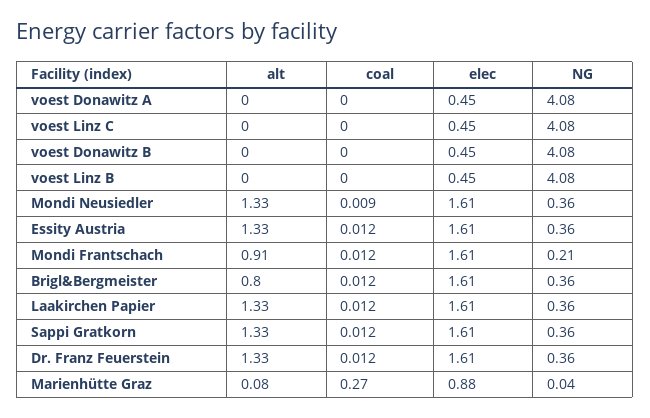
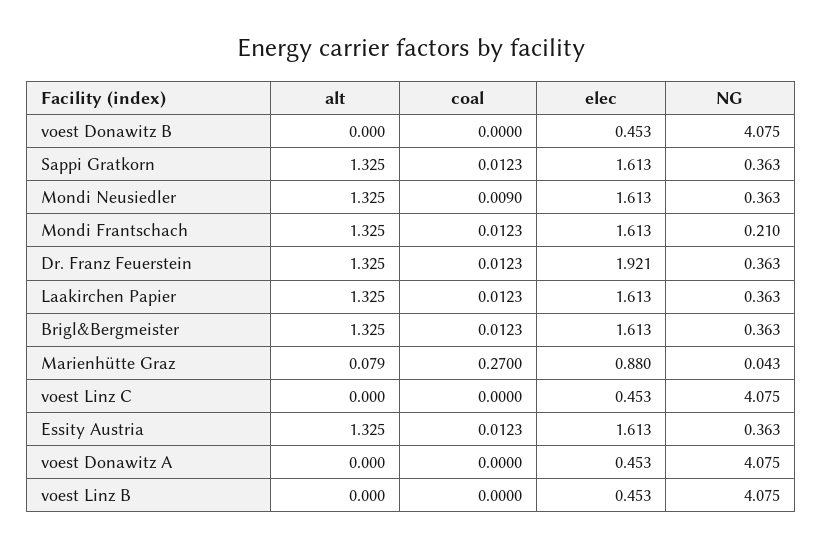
  {
    "alt": {
      "voest Donawitz A": 0,
      "voest Linz C": 0,
      "voest Donawitz B": 0,
      "voest Linz B": 0,
      "Mondi Neusiedler": 1.325,
      "Essity Austria": 1.325,
-     "Mondi Frantschach": 0.91,
+     "Mondi Frantschach": 1.325,
-     "Brigl&Bergmeister": 0.8,
+     "Brigl&Bergmeister": 1.325,
      "Laakirchen Papier": 1.325,
      "Sappi Gratkorn": 1.325,
      "Dr. Franz Feuerstein": 1.325,
      "Marienhütte Graz": 0.079
    },
    "coal": {
      "voest Donawitz A": 0,
      "voest Linz C": 0,
      "voest Donawitz B": 0,
      "voest Linz B": 0,
      "Mondi Neusiedler": 0.009,
      "Essity Austria": 0.0123,
      "Mondi Frantschach": 0.0123,
      "Brigl&Bergmeister": 0.0123,
      "Laakirchen Papier": 0.0123,
      "Sappi Gratkorn": 0.0123,
      "Dr. Franz Feuerstein": 0.0123,
      "Marienhütte Graz": 0.27
    },
    "elec": {
      "voest Donawitz A": 0.453,
      "voest Linz C": 0.453,
      "voest Donawitz B": 0.453,
      "voest Linz B": 0.453,
      "Mondi Neusiedler": 1.613,
      "Essity Austria": 1.613,
      "Mondi Frantschach": 1.613,
      "Brigl&Bergmeister": 1.613,
      "Laakirchen Papier": 1.613,
      "Sappi Gratkorn": 1.613,
-     "Dr. Franz Feuerstein": 1.61,
+     "Dr. Franz Feuerstein": 1.921,
      "Marienhütte Graz": 0.88
    },
    "NG": {
      "voest Donawitz A": 4.075,
      "voest Linz C": 4.075,
      "voest Donawitz B": 4.075,
      "voest Linz B": 4.075,
      "Mondi Neusiedler": 0.363,
      "Essity Austria": 0.363,
      "Mondi Frantschach": 0.21,
      "Brigl&Bergmeister": 0.363,
      "Laakirchen Papier": 0.363,
      "Sappi Gratkorn": 0.363,
      "Dr. Franz Feuerstein": 0.363,
      "Marienhütte Graz": 0.043
    }
  }

